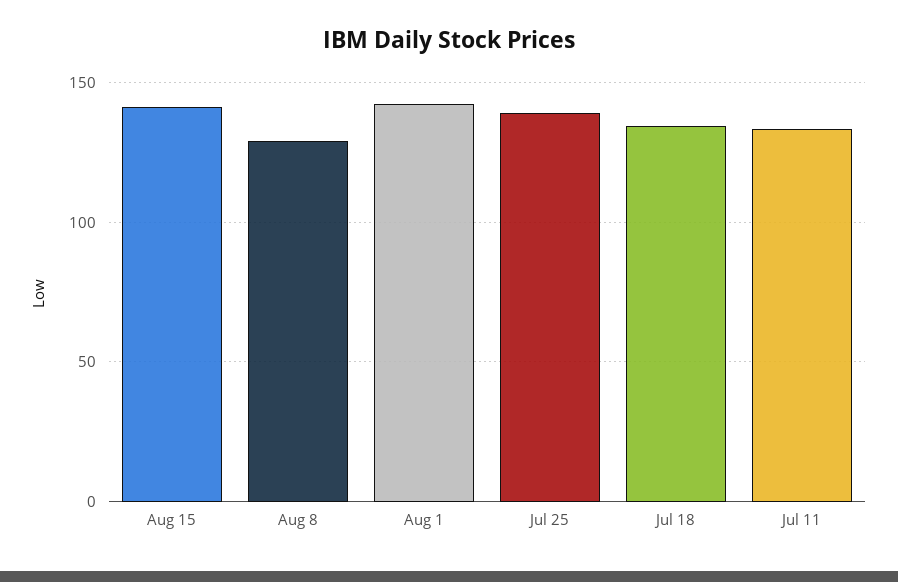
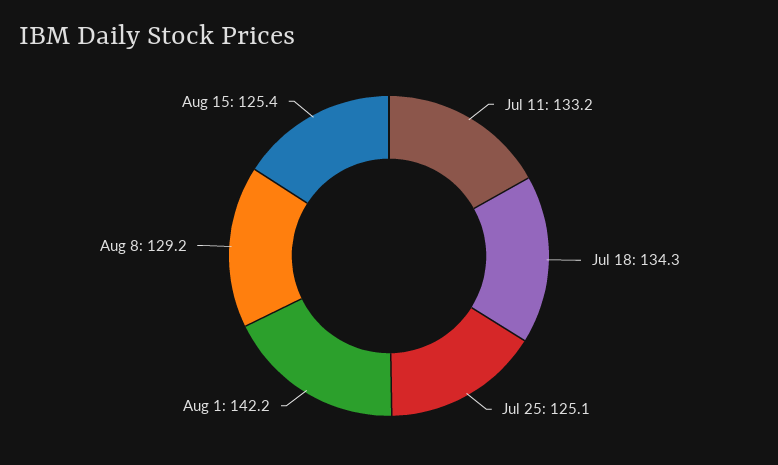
  {
-   "Aug 15": 140,
+   "Aug 15": 125.4,
    "Aug 8": 129.2,
    "Aug 1": 142.2,
-   "Jul 25": 140,
+   "Jul 25": 125.1,
    "Jul 18": 134.3,
    "Jul 11": 133.2
  }

